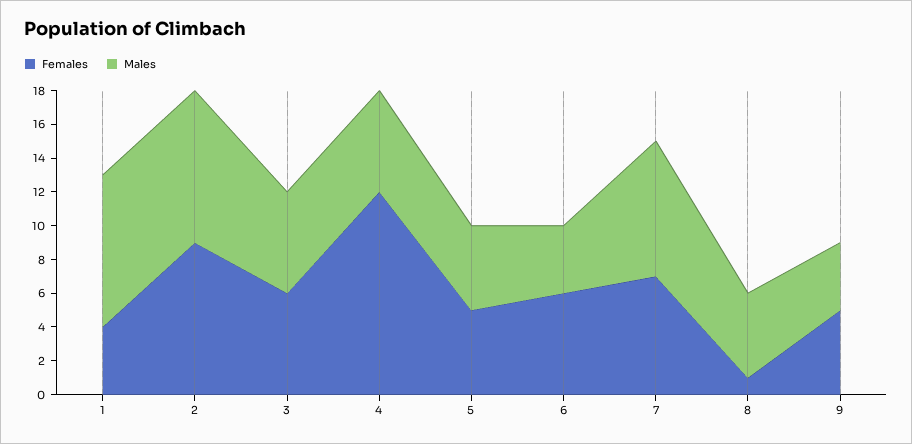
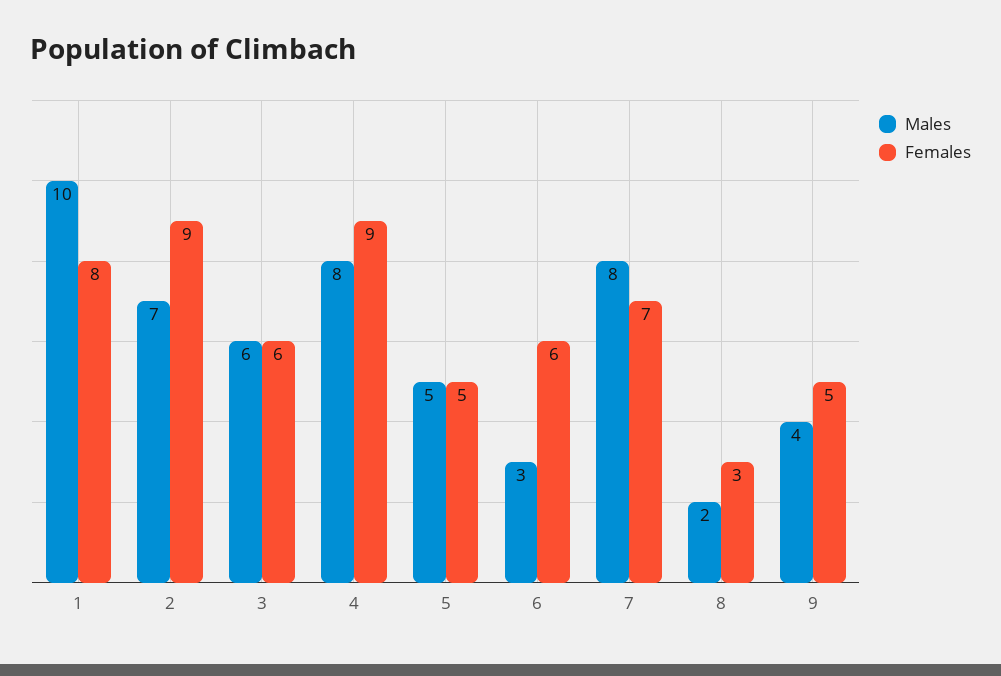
  {
    "Females": {
-     "1": 4,
+     "1": 8,
      "2": 9,
      "3": 6,
-     "4": 12,
+     "4": 9,
      "5": 5,
      "6": 6,
      "7": 7,
-     "8": 1,
+     "8": 3,
      "9": 5
    },
    "Males": {
-     "1": 9,
+     "1": 10,
-     "2": 9,
+     "2": 7,
      "3": 6,
-     "4": 6,
+     "4": 8,
      "5": 5,
-     "6": 4,
+     "6": 3,
      "7": 8,
-     "8": 5,
+     "8": 2,
      "9": 4
    }
  }

